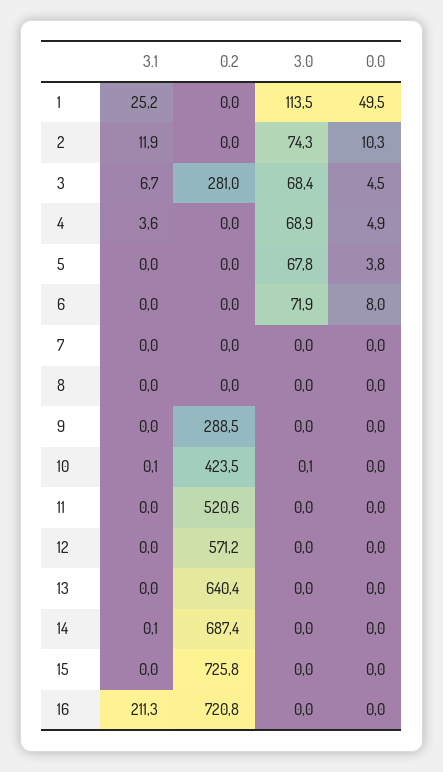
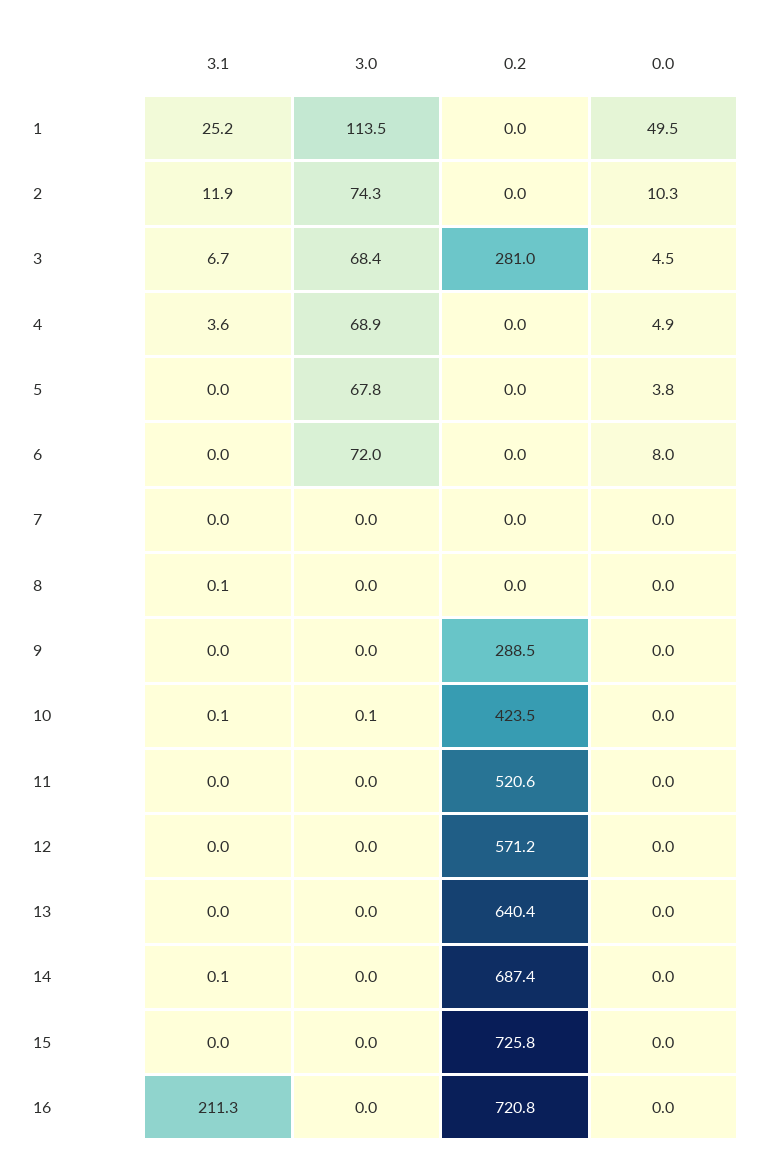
  {
    "3.1": {
      "1": 25.2,
      "2": 11.9,
      "3": 6.7,
      "4": 3.6,
      "5": 0,
      "6": 0,
      "7": 0,
-     "8": 0,
+     "8": 0.1,
      "9": 0,
      "10": 0.1,
      "11": 0,
      "12": 0,
      "13": 0,
      "14": 0.1,
      "15": 0,
      "16": 211.3
    },
    "0.2": {
      "1": 0,
      "2": 0,
      "3": 281,
      "4": 0,
      "5": 0,
      "6": 0,
      "7": 0,
      "8": 0,
      "9": 288.5,
      "10": 423.5,
      "11": 520.6,
      "12": 571.2,
      "13": 640.4,
      "14": 687.4,
      "15": 725.8,
      "16": 720.8
    },
    "3.0": {
      "1": 113.5,
      "2": 74.3,
      "3": 68.4,
      "4": 68.9,
      "5": 67.8,
-     "6": 71.9,
+     "6": 72,
      "7": 0,
      "8": 0,
      "9": 0,
      "10": 0.1,
      "11": 0,
      "12": 0,
      "13": 0,
      "14": 0,
      "15": 0,
      "16": 0
    },
    "0.0": {
      "1": 49.5,
      "2": 10.3,
      "3": 4.5,
      "4": 4.9,
      "5": 3.8,
      "6": 8,
      "7": 0,
      "8": 0,
      "9": 0,
      "10": 0,
      "11": 0,
      "12": 0,
      "13": 0,
      "14": 0,
      "15": 0,
      "16": 0
    }
  }

